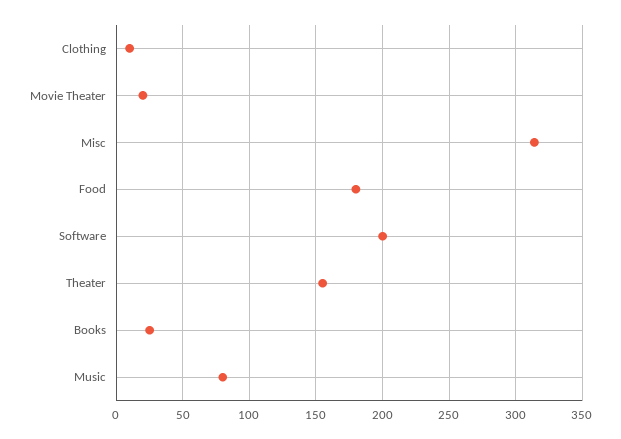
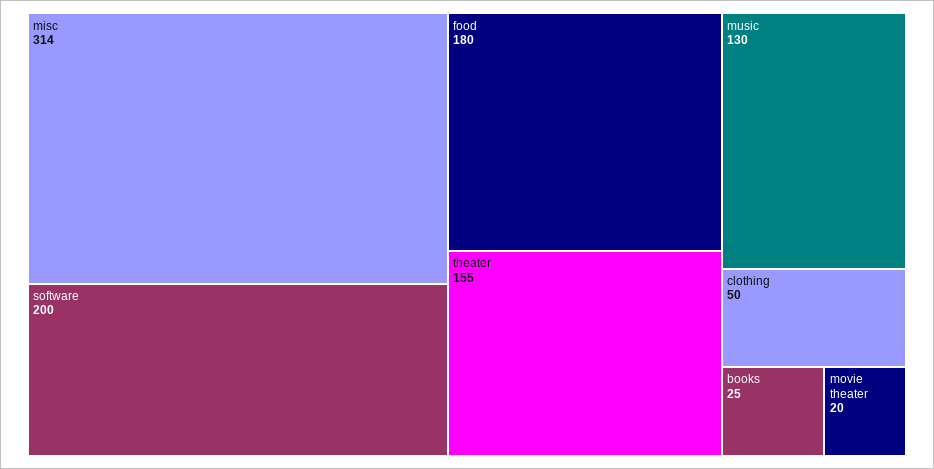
  {
-   "Clothing": 10,
+   "Clothing": 50,
    "Movie Theater": 20,
    "Misc": 314,
    "Food": 180,
    "Software": 200,
    "Theater": 155,
    "Books": 25,
-   "Music": 80
+   "Music": 130
  }

